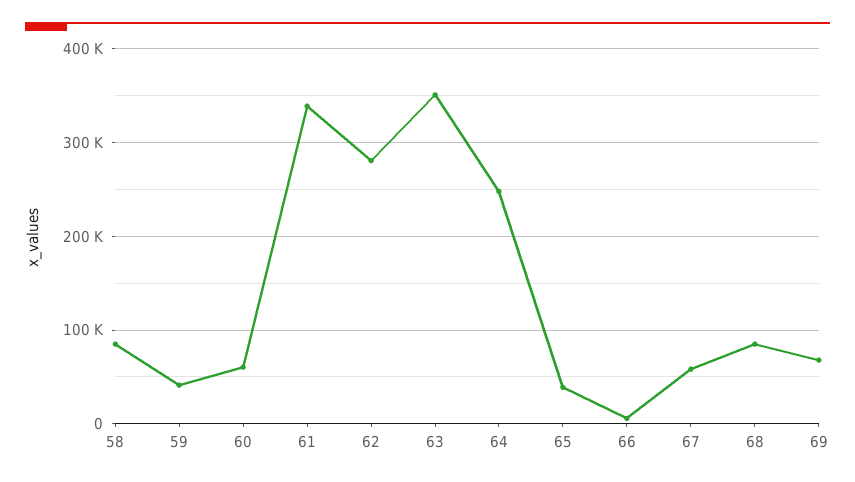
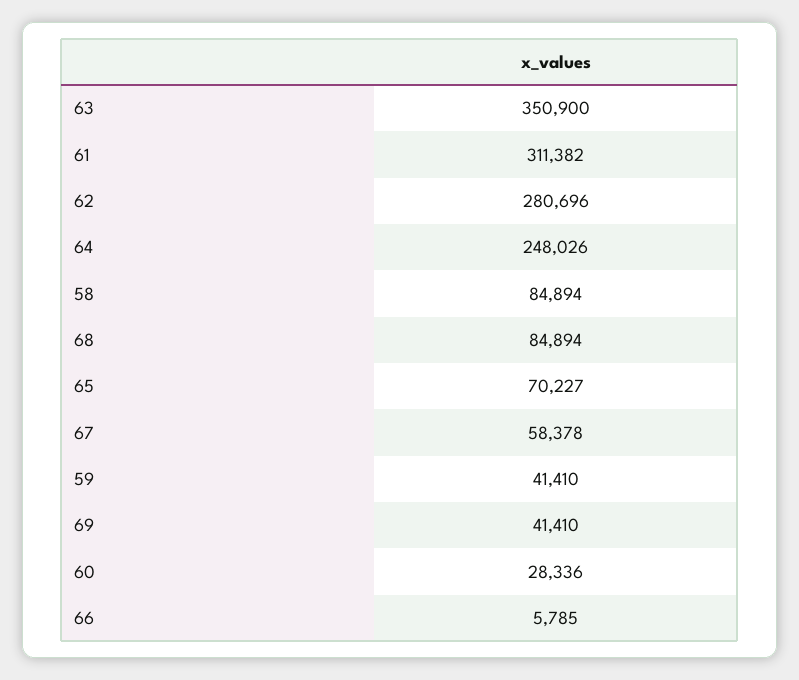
  {
    "58": 84894,
    "59": 41410,
-   "60": 60000,
+   "60": 28336,
-   "61": 340000,
+   "61": 311382,
    "62": 280696,
    "63": 350900,
    "64": 248026,
-   "65": 40000,
+   "65": 70227,
    "66": 5785,
    "67": 58378,
    "68": 84894,
-   "69": 70000
+   "69": 41410
  }

